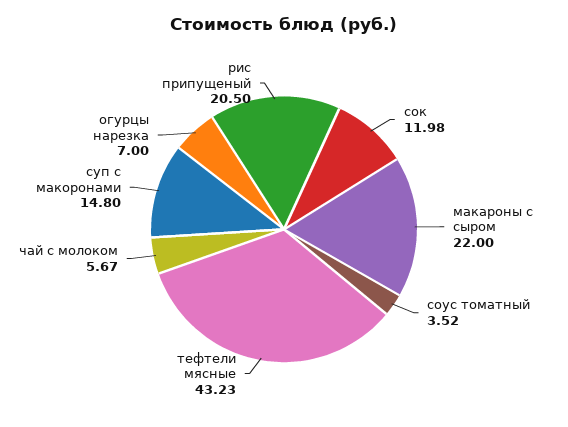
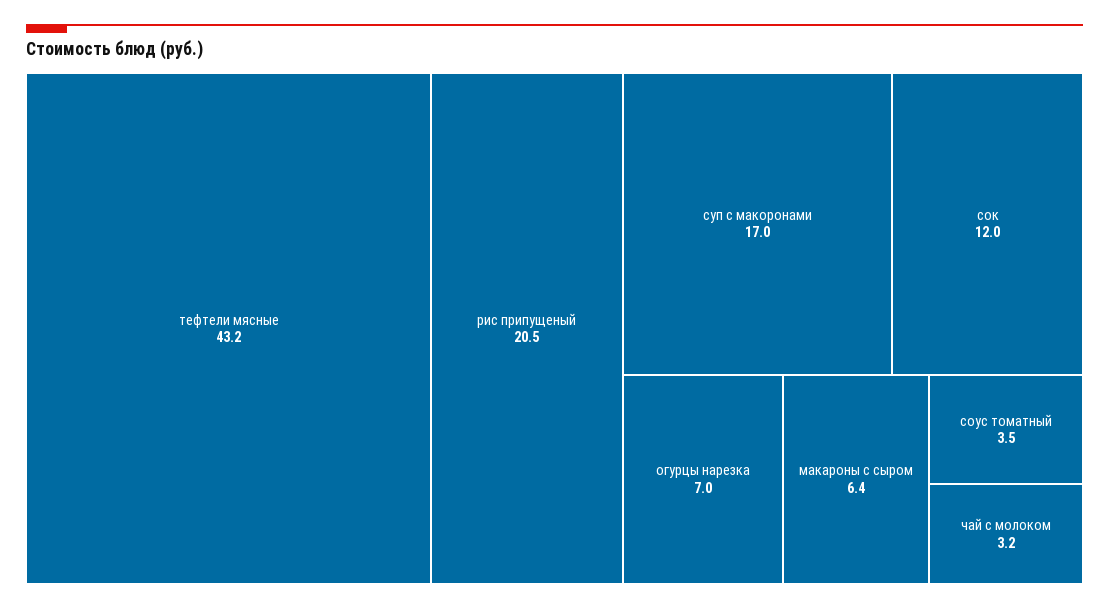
  {
    "сок": 11.98,
-   "макароны с сыром": 22,
+   "макароны с сыром": 6.4,
    "соус томатный": 3.52,
    "тефтели мясные": 43.23,
-   "чай с молоком": 5.67,
+   "чай с молоком": 3.2,
-   "суп с макоронами": 14.8,
+   "суп с макоронами": 17,
    "огурцы нарезка": 7,
    "рис припущеный": 20.5
  }

